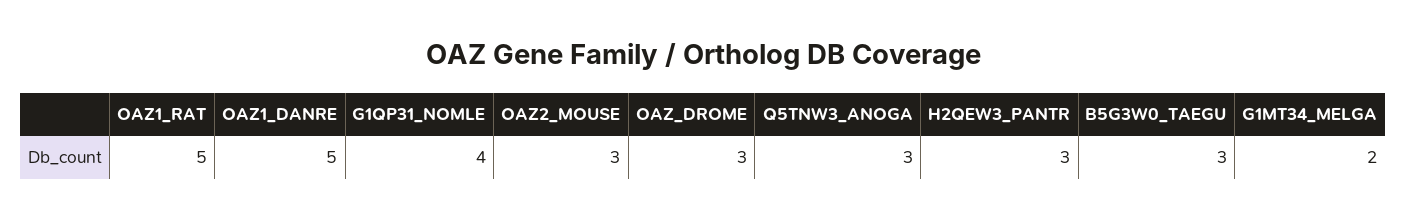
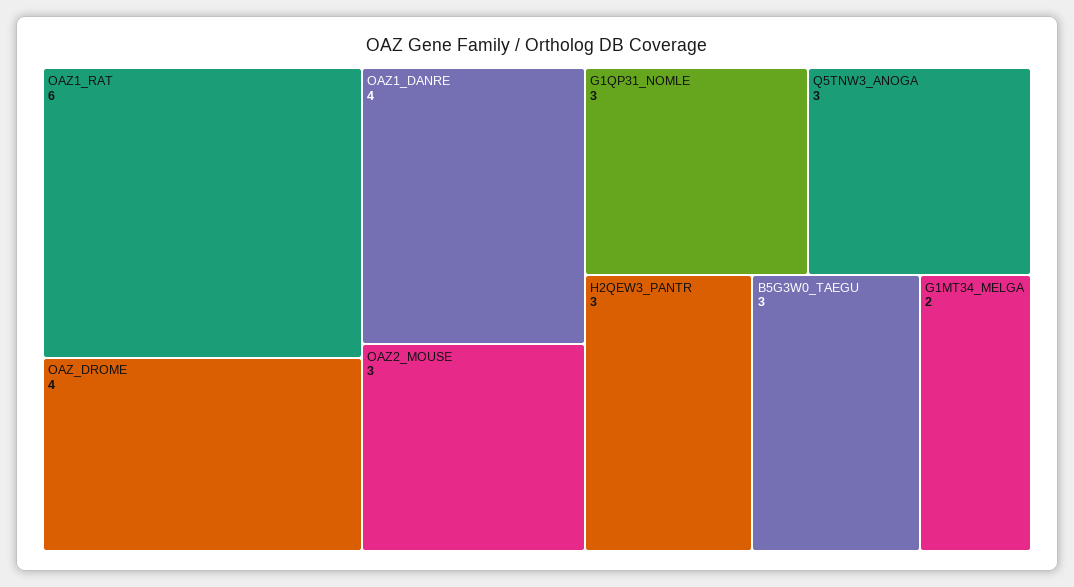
  {
-   "OAZ1_RAT": 5,
+   "OAZ1_RAT": 6,
-   "OAZ1_DANRE": 5,
+   "OAZ1_DANRE": 4,
-   "G1QP31_NOMLE": 4,
+   "G1QP31_NOMLE": 3,
    "OAZ2_MOUSE": 3,
-   "OAZ_DROME": 3,
+   "OAZ_DROME": 4,
    "Q5TNW3_ANOGA": 3,
    "H2QEW3_PANTR": 3,
    "B5G3W0_TAEGU": 3,
    "G1MT34_MELGA": 2
  }

